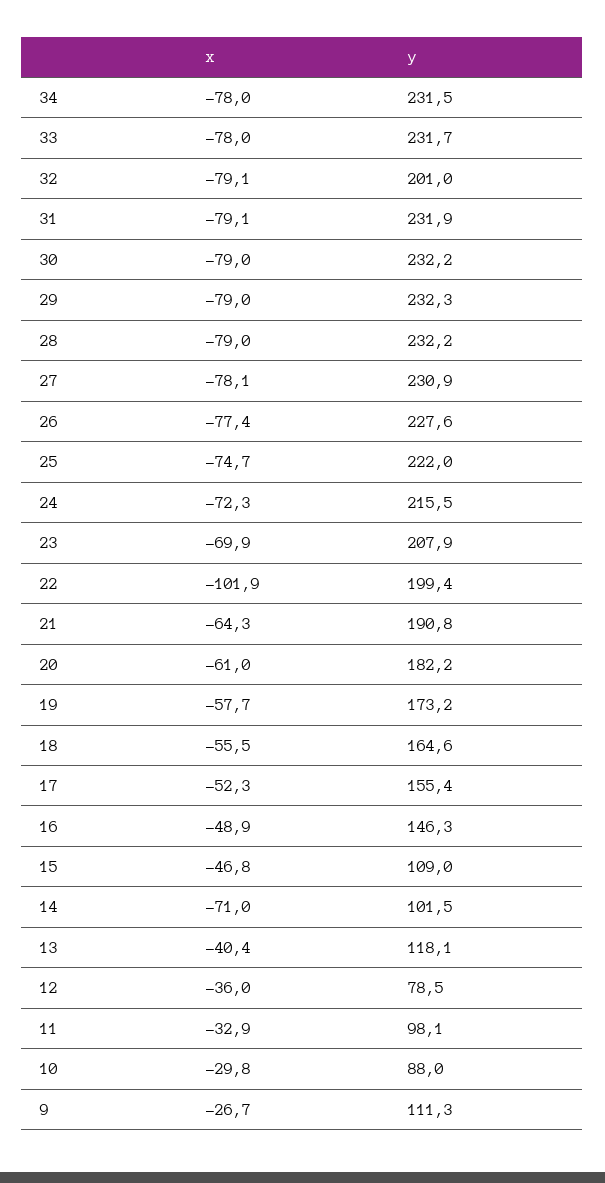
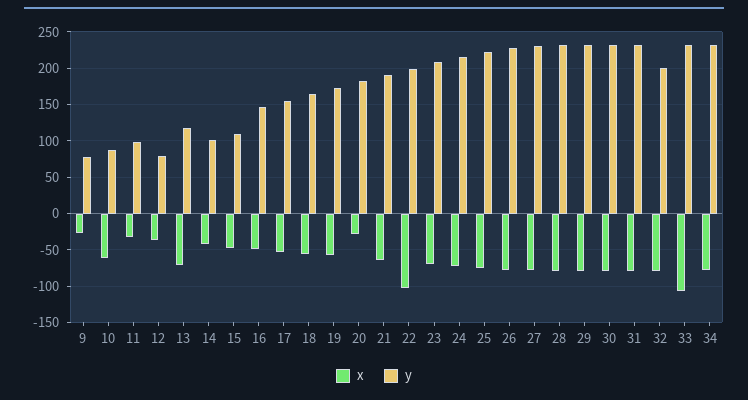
  {
    "x": {
      "34": -78,
-     "33": -78,
+     "33": -110,
      "32": -79.1,
      "31": -79.1,
      "30": -79,
      "29": -79,
      "28": -79,
      "27": -78.1,
      "26": -77.4,
      "25": -74.7,
      "24": -72.3,
      "23": -69.9,
      "22": -101.9,
      "21": -64.3,
-     "20": -61,
+     "20": -30,
      "19": -57.7,
      "18": -55.5,
      "17": -52.3,
      "16": -48.9,
      "15": -46.8,
-     "14": -71,
+     "14": -40,
-     "13": -40.4,
+     "13": -70,
      "12": -36,
      "11": -32.9,
-     "10": -29.8,
+     "10": -60,
      "9": -26.7
    },
    "y": {
      "34": 231.5,
      "33": 231.7,
      "32": 201,
      "31": 231.9,
      "30": 232.2,
      "29": 232.3,
      "28": 232.2,
      "27": 230.9,
      "26": 227.6,
      "25": 222,
      "24": 215.5,
      "23": 207.9,
      "22": 199.4,
      "21": 190.8,
      "20": 182.2,
      "19": 173.2,
      "18": 164.6,
      "17": 155.4,
      "16": 146.3,
      "15": 109,
      "14": 101.5,
      "13": 118.1,
      "12": 78.5,
      "11": 98.1,
      "10": 88,
-     "9": 111.3
+     "9": 80
    }
  }

